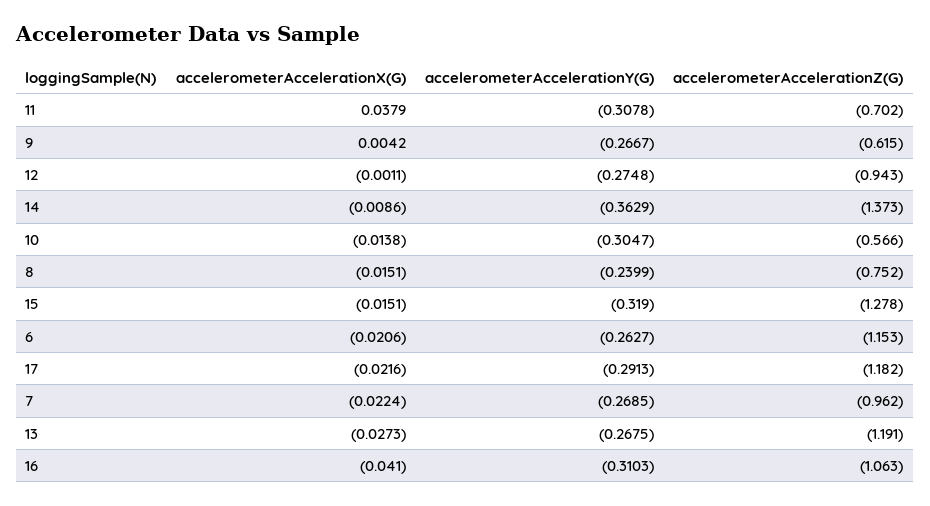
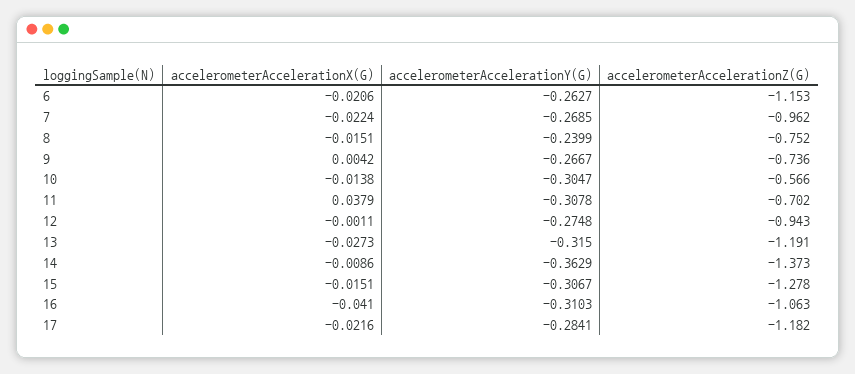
  {
    "accelerometerAccelerationX(G)": {
      "11": 0.0379,
      "9": 0.0042,
      "12": -0.0011,
      "14": -0.0086,
      "10": -0.0138,
      "8": -0.0151,
      "15": -0.0151,
      "6": -0.0206,
      "17": -0.0216,
      "7": -0.0224,
      "13": -0.0273,
      "16": -0.041
    },
    "accelerometerAccelerationY(G)": {
      "11": -0.3078,
      "9": -0.2667,
      "12": -0.2748,
      "14": -0.3629,
      "10": -0.3047,
      "8": -0.2399,
-     "15": -0.319,
+     "15": -0.3067,
      "6": -0.2627,
-     "17": -0.2913,
+     "17": -0.2841,
      "7": -0.2685,
-     "13": -0.2675,
+     "13": -0.315,
      "16": -0.3103
    },
    "accelerometerAccelerationZ(G)": {
      "11": -0.702,
-     "9": -0.615,
+     "9": -0.736,
      "12": -0.943,
      "14": -1.373,
      "10": -0.566,
      "8": -0.752,
      "15": -1.278,
      "6": -1.153,
      "17": -1.182,
      "7": -0.962,
      "13": -1.191,
      "16": -1.063
    }
  }

